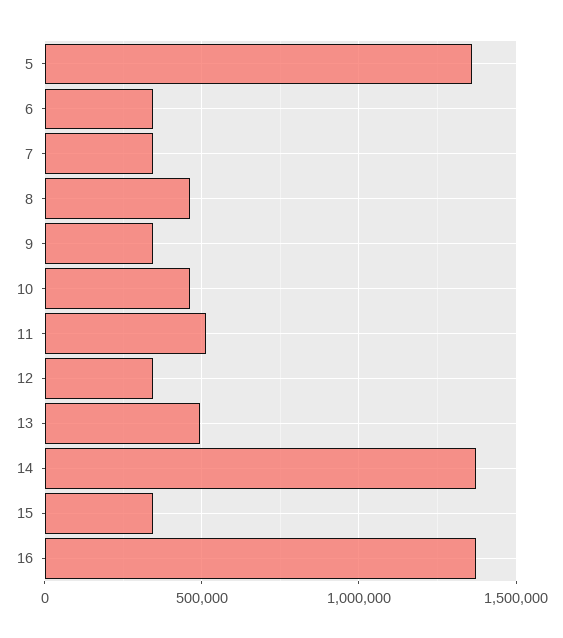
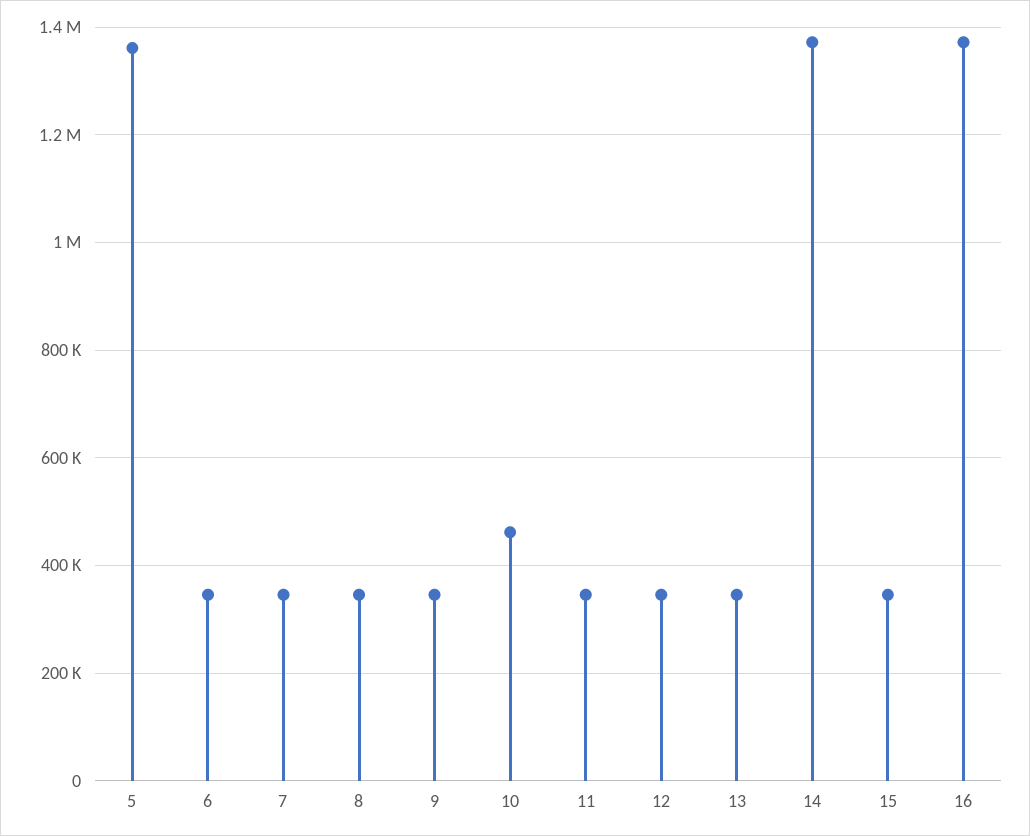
  {
    "5": 1360000,
    "6": 340000,
    "7": 340000,
-   "8": 450000,
+   "8": 340000,
    "9": 340000,
    "10": 460000,
-   "11": 500000,
+   "11": 340000,
    "12": 340000,
-   "13": 500000,
+   "13": 340000,
    "14": 1380000,
    "15": 340000,
    "16": 1380000
  }

